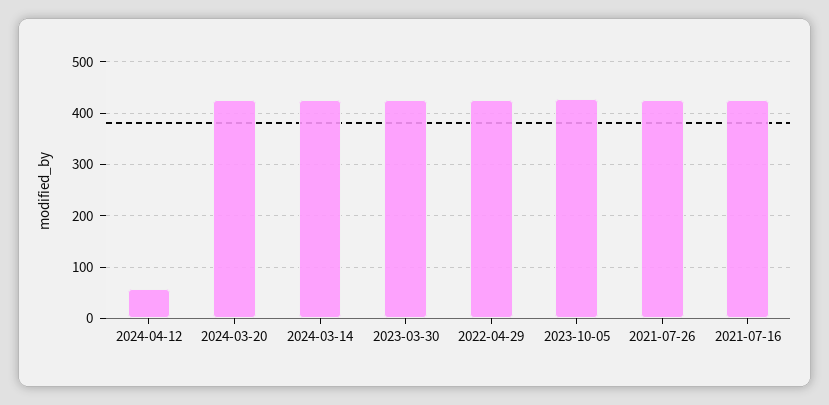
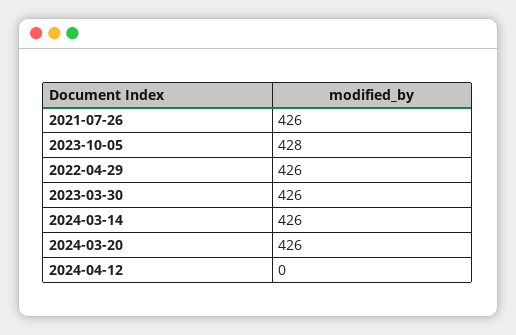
  {
-   "2024-04-12": 60,
+   "2024-04-12": 0,
    "2024-03-20": 426,
    "2024-03-14": 426,
    "2023-03-30": 426,
    "2022-04-29": 426,
    "2023-10-05": 428,
-   "2021-07-26": 426,
+   "2021-07-26": 426
-   "2021-07-16": 420
  }

